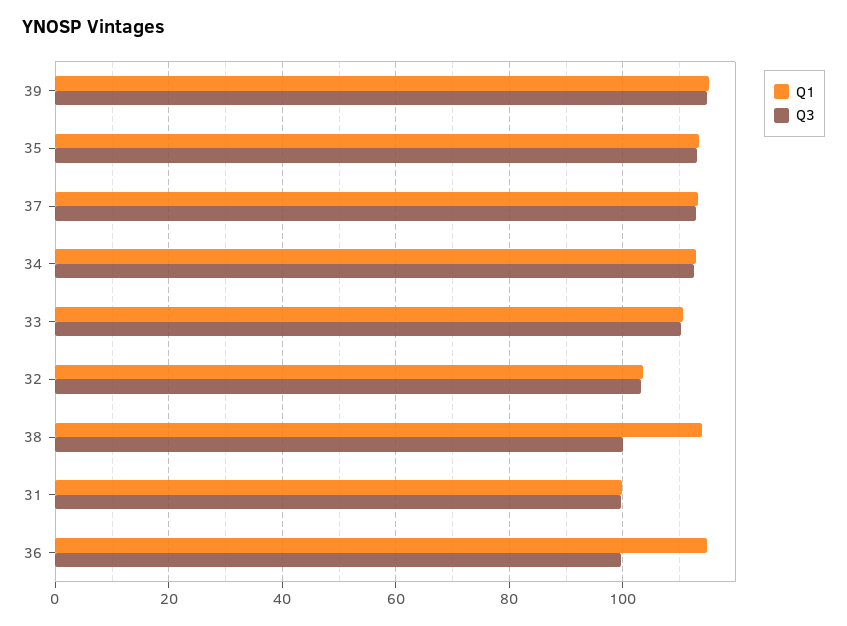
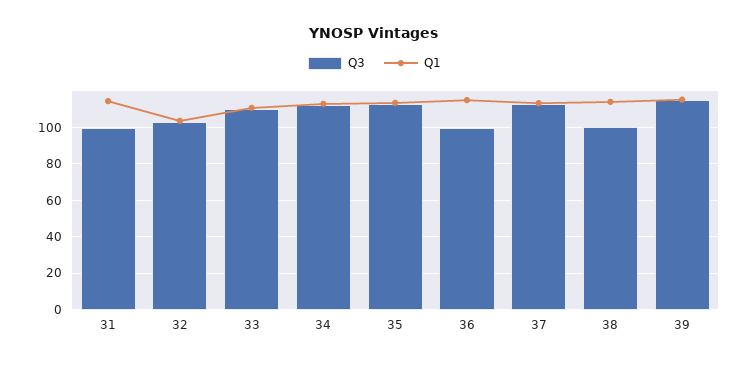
  {
    "Q1": {
      "39": 116,
      "35": 114,
      "37": 114,
      "34": 112,
      "33": 110,
      "32": 104,
      "38": 114,
-     "31": 100,
+     "31": 115,
      "36": 114
    },
    "Q3": {
      "39": 114,
      "35": 114,
      "37": 112,
      "34": 112,
      "33": 110,
      "32": 104,
      "38": 100,
      "31": 100,
      "36": 100
    }
  }

